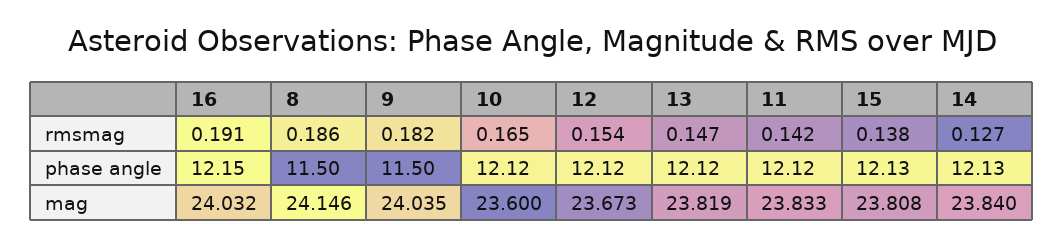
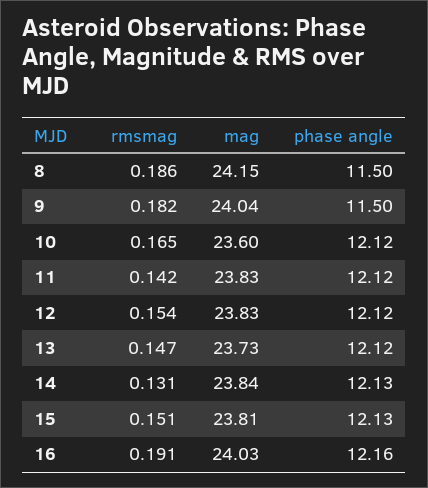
  {
    "16": {
      "rmsmag": 0.191,
-     "phase angle": 12.15,
+     "phase angle": 12.16,
      "mag": 24.032
    },
    "8": {
      "rmsmag": 0.186,
      "phase angle": 11.5,
      "mag": 24.146
    },
    "9": {
      "rmsmag": 0.182,
      "phase angle": 11.5,
      "mag": 24.035
    },
    "10": {
      "rmsmag": 0.165,
      "phase angle": 12.12,
      "mag": 23.6
    },
    "12": {
      "rmsmag": 0.154,
      "phase angle": 12.12,
-     "mag": 23.673
+     "mag": 23.83
    },
    "13": {
      "rmsmag": 0.147,
      "phase angle": 12.12,
-     "mag": 23.819
+     "mag": 23.73
    },
    "11": {
      "rmsmag": 0.142,
      "phase angle": 12.12,
      "mag": 23.833
    },
    "15": {
-     "rmsmag": 0.138,
+     "rmsmag": 0.151,
      "phase angle": 12.13,
      "mag": 23.808
    },
    "14": {
-     "rmsmag": 0.127,
+     "rmsmag": 0.131,
      "phase angle": 12.13,
      "mag": 23.84
    }
  }

